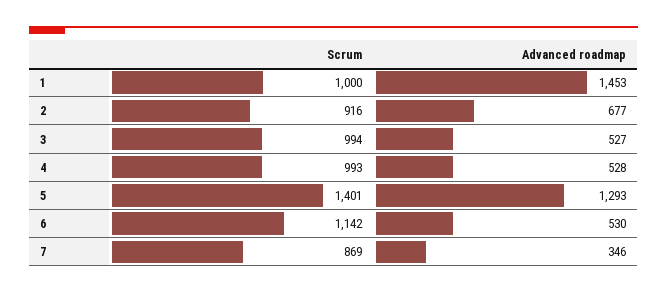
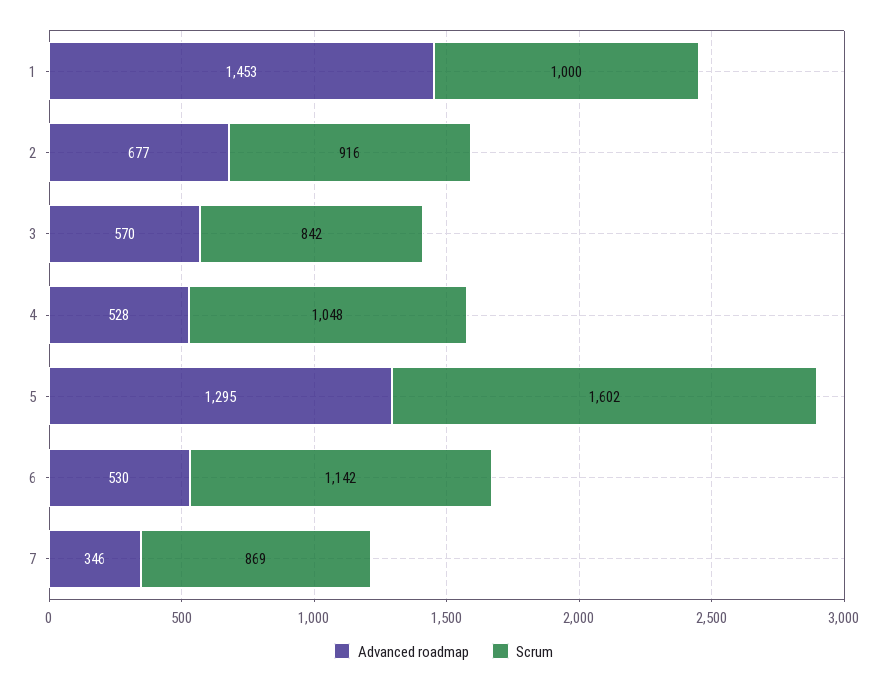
  {
    "Scrum": {
      "1": 1000,
      "2": 916,
-     "3": 994,
+     "3": 842,
-     "4": 993,
+     "4": 1048,
-     "5": 1401,
+     "5": 1602,
      "6": 1142,
      "7": 869
    },
    "Advanced roadmap": {
      "1": 1453,
      "2": 677,
-     "3": 527,
+     "3": 570,
      "4": 528,
-     "5": 1293,
+     "5": 1295,
      "6": 530,
      "7": 346
    }
  }

